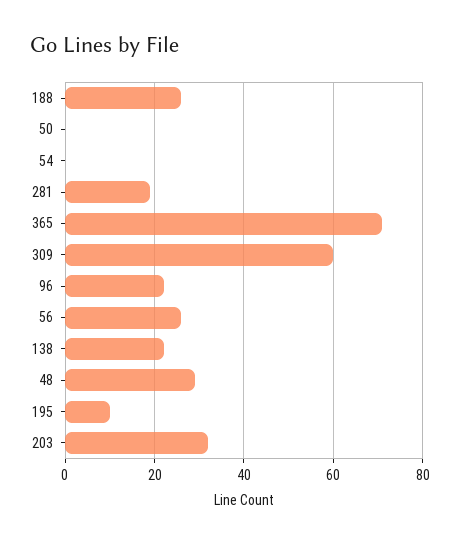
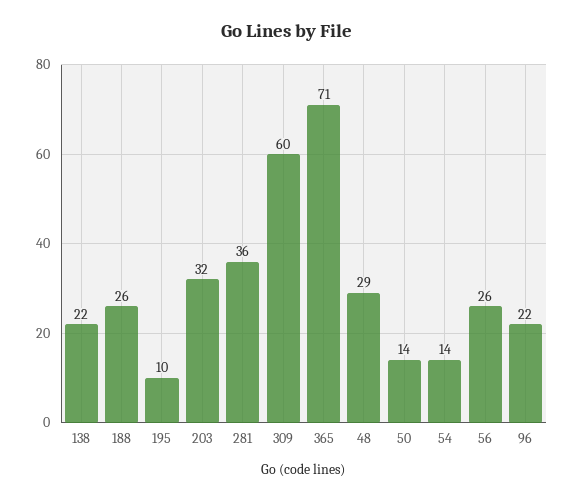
  {
    "188": 26,
-   "50": 0,
+   "50": 14,
-   "54": 0,
+   "54": 14,
-   "281": 20,
+   "281": 36,
    "365": 71,
    "309": 60,
    "96": 22,
    "56": 26,
    "138": 22,
    "48": 29,
    "195": 10,
    "203": 32
  }

